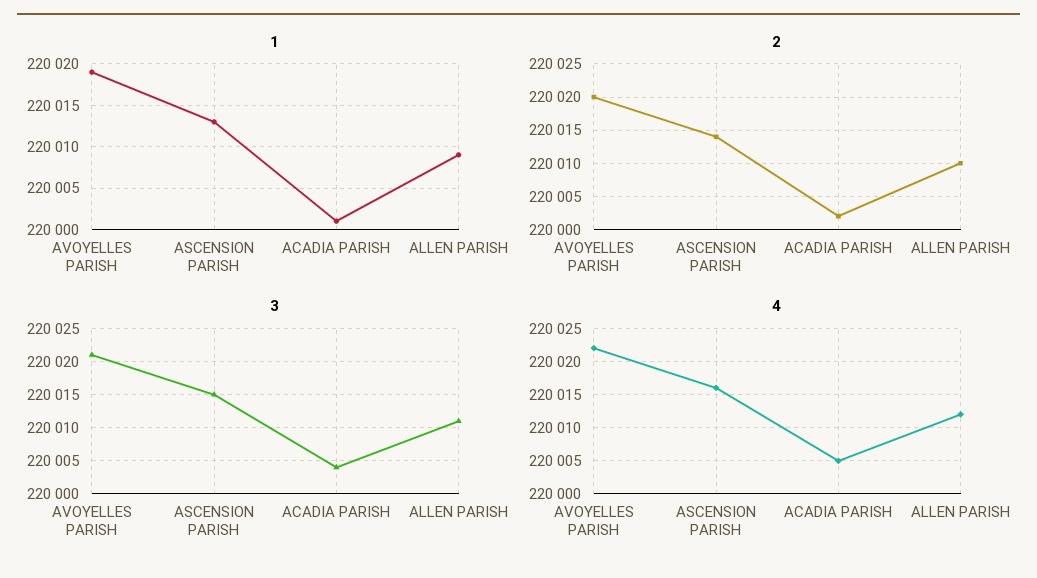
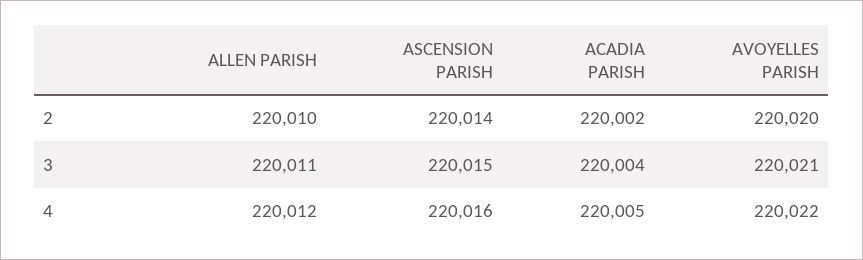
  {
-   "1": {
-     "AVOYELLES PARISH": 220019,
-     "ASCENSION PARISH": 220013,
-     "ACADIA PARISH": 220001,
-     "ALLEN PARISH": 220009
-   },
    "2": {
      "AVOYELLES PARISH": 220020,
      "ASCENSION PARISH": 220014,
      "ACADIA PARISH": 220002,
      "ALLEN PARISH": 220010
    },
    "3": {
      "AVOYELLES PARISH": 220021,
      "ASCENSION PARISH": 220015,
      "ACADIA PARISH": 220004,
      "ALLEN PARISH": 220011
    },
    "4": {
      "AVOYELLES PARISH": 220022,
      "ASCENSION PARISH": 220016,
      "ACADIA PARISH": 220005,
      "ALLEN PARISH": 220012
    }
  }

